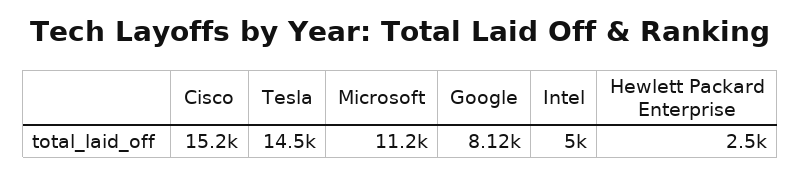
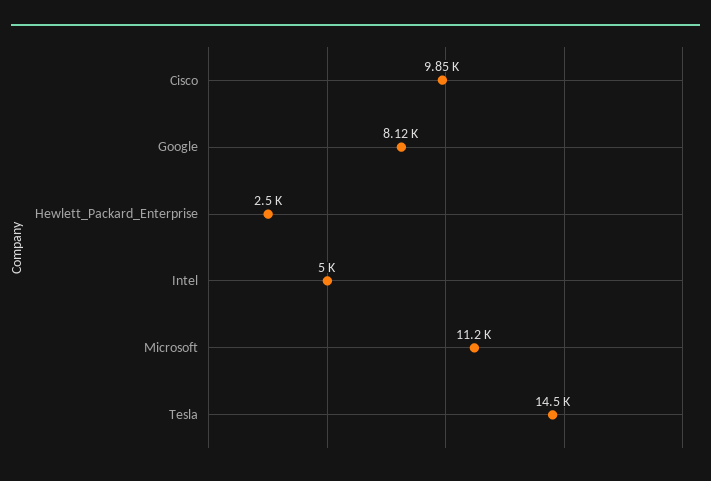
  {
-   "Cisco": 15200,
+   "Cisco": 9850,
    "Tesla": 14500,
    "Microsoft": 11200,
    "Google": 8120,
    "Intel": 5000,
    "Hewlett Packard Enterprise": 2500
  }

